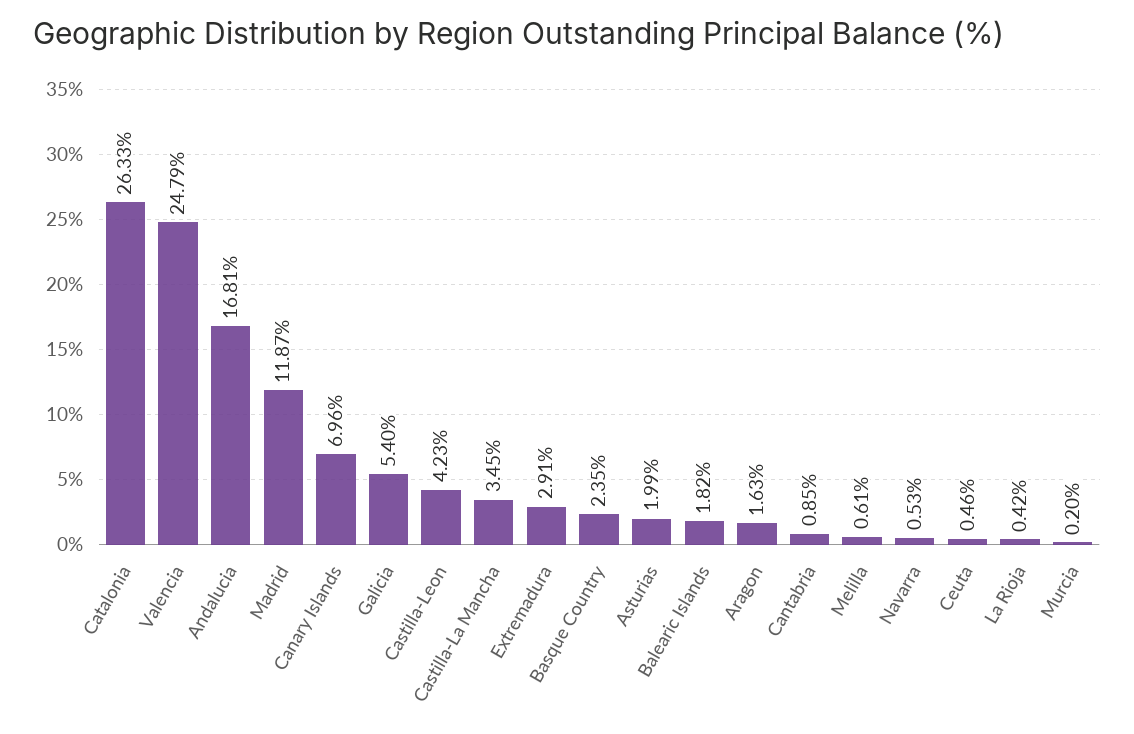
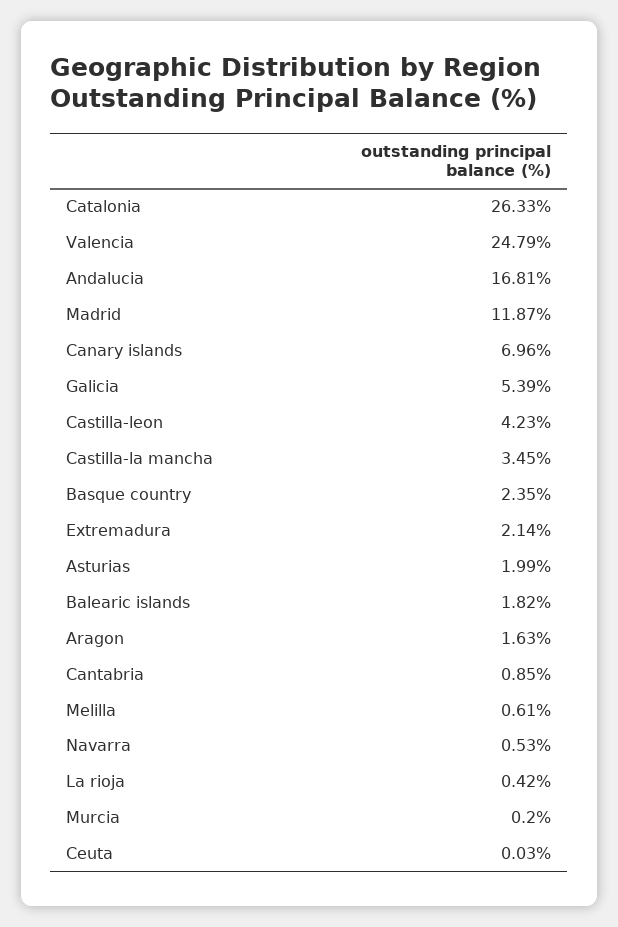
  {
    "Catalonia": 26.33,
    "Valencia": 24.79,
    "Andalucia": 16.81,
    "Madrid": 11.87,
    "Canary Islands": 6.96,
-   "Galicia": 5.4,
+   "Galicia": 5.39,
    "Castilla-Leon": 4.23,
    "Castilla-La Mancha": 3.45,
-   "Extremadura": 2.91,
+   "Extremadura": 2.14,
    "Basque Country": 2.35,
    "Asturias": 1.99,
    "Balearic Islands": 1.82,
    "Aragon": 1.63,
    "Cantabria": 0.85,
    "Melilla": 0.61,
    "Navarra": 0.53,
-   "Ceuta": 0.46,
+   "Ceuta": 0.03,
    "La Rioja": 0.42,
    "Murcia": 0.2
  }

